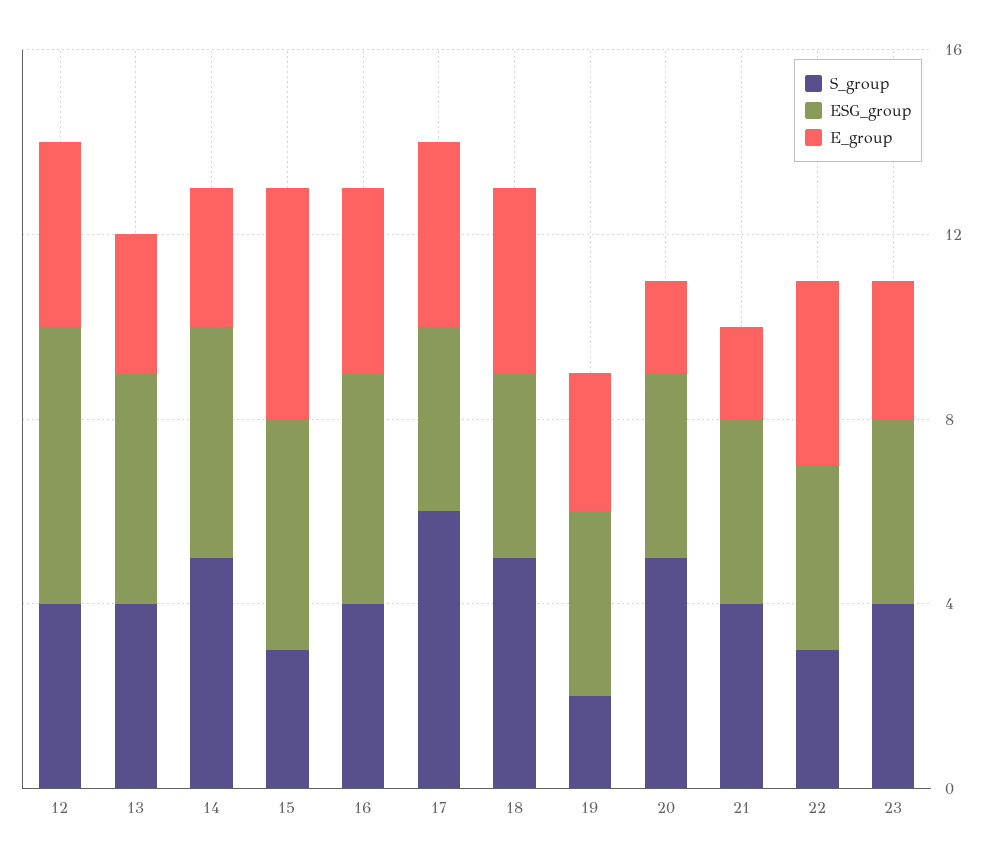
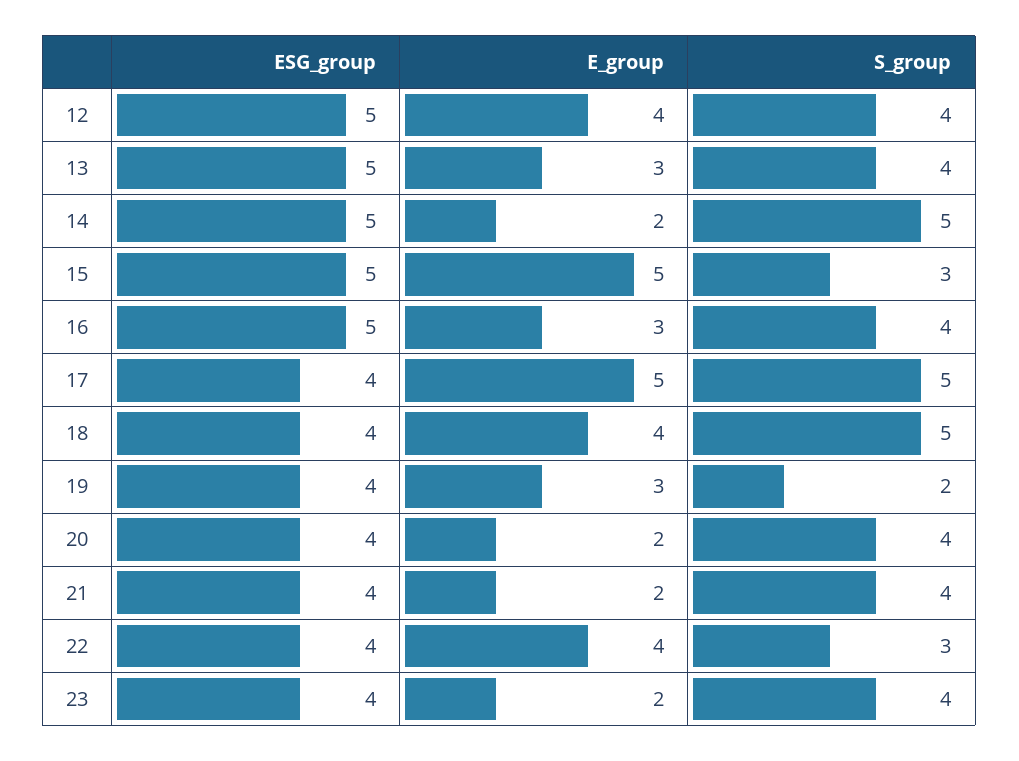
  {
    "S_group": {
      "12": 4,
      "13": 4,
      "14": 5,
      "15": 3,
      "16": 4,
-     "17": 6,
+     "17": 5,
      "18": 5,
      "19": 2,
-     "20": 5,
+     "20": 4,
      "21": 4,
      "22": 3,
      "23": 4
    },
    "ESG_group": {
-     "12": 6,
+     "12": 5,
      "13": 5,
      "14": 5,
      "15": 5,
      "16": 5,
      "17": 4,
      "18": 4,
      "19": 4,
      "20": 4,
      "21": 4,
      "22": 4,
      "23": 4
    },
    "E_group": {
      "12": 4,
      "13": 3,
-     "14": 3,
+     "14": 2,
      "15": 5,
-     "16": 4,
+     "16": 3,
-     "17": 4,
+     "17": 5,
      "18": 4,
      "19": 3,
      "20": 2,
      "21": 2,
      "22": 4,
-     "23": 3
+     "23": 2
    }
  }

